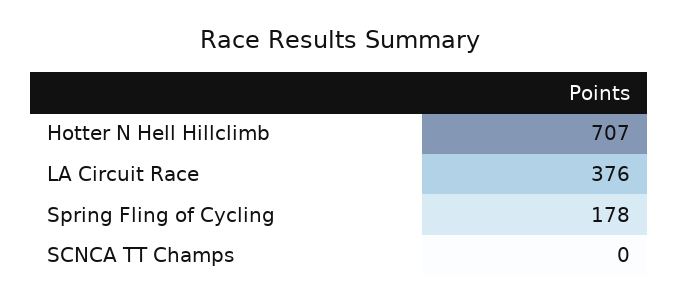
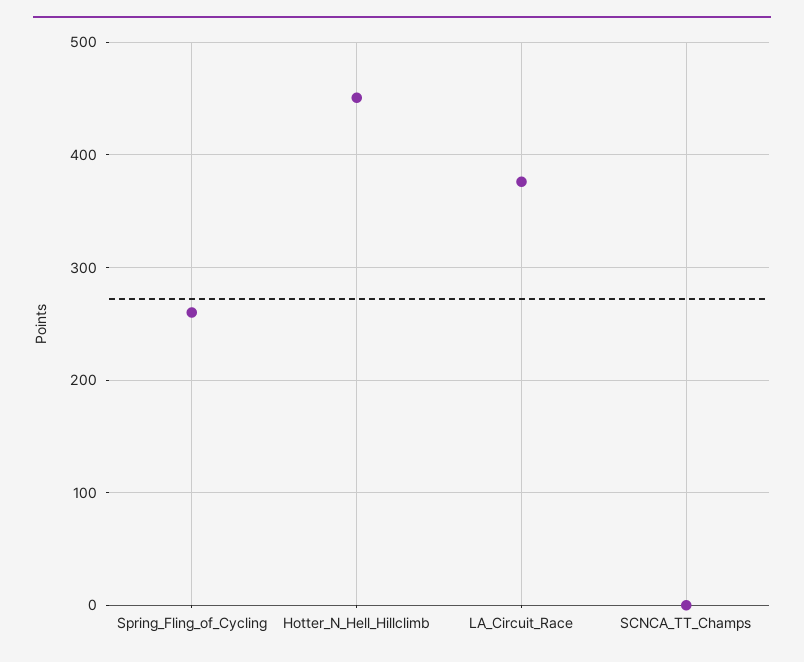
  {
-   "Hotter N Hell Hillclimb": 707,
+   "Hotter N Hell Hillclimb": 450,
    "LA Circuit Race": 376,
-   "Spring Fling of Cycling": 178,
+   "Spring Fling of Cycling": 260,
    "SCNCA TT Champs": 0
  }

